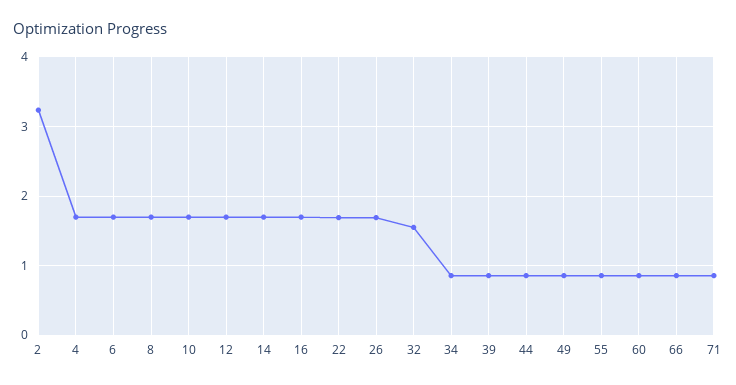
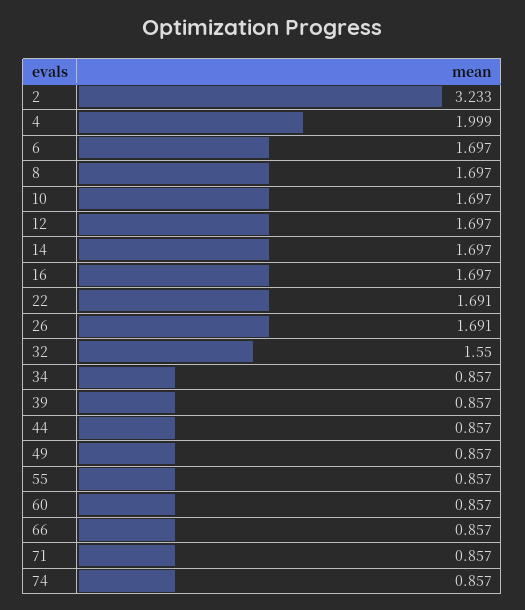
  {
    "2": 3.233,
-   "4": 1.7,
+   "4": 1.999,
    "6": 1.697,
    "8": 1.697,
    "10": 1.697,
    "12": 1.697,
    "14": 1.697,
    "16": 1.697,
    "22": 1.691,
    "26": 1.691,
    "32": 1.55,
    "34": 0.857,
    "39": 0.857,
    "44": 0.857,
    "49": 0.857,
    "55": 0.857,
    "60": 0.857,
    "66": 0.857,
-   "71": 0.857
+   "71": 0.857,
+   "74": 0.857
  }

